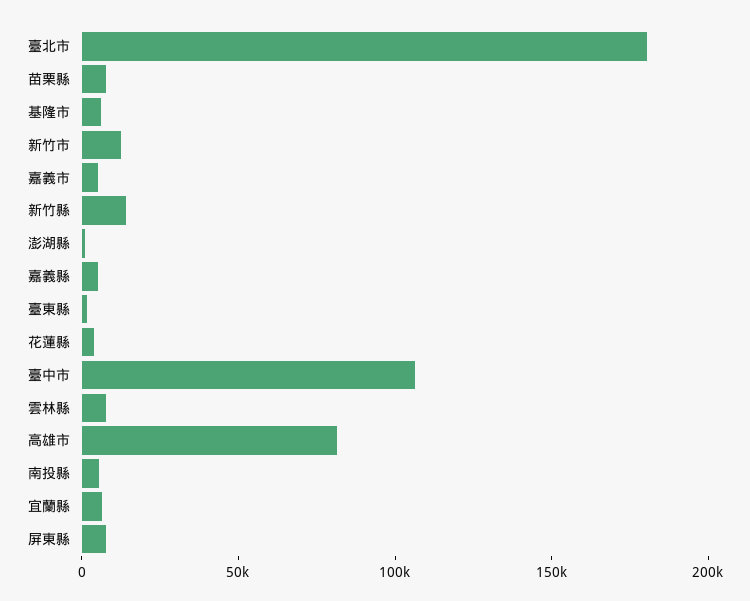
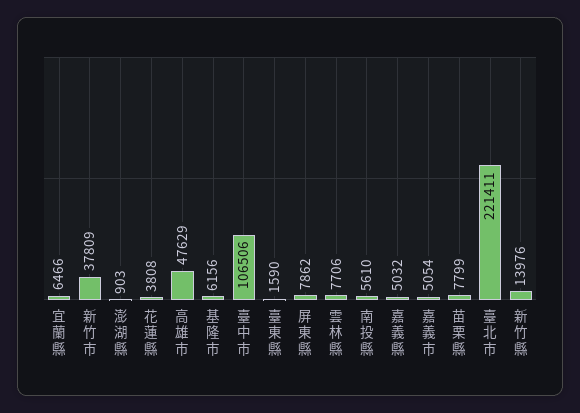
  {
-   "臺北市": 180000,
+   "臺北市": 221411,
    "苗栗縣": 7799,
    "基隆市": 6156,
-   "新竹市": 10000,
+   "新竹市": 37809,
    "嘉義市": 5054,
    "新竹縣": 13976,
    "澎湖縣": 903,
    "嘉義縣": 5032,
    "臺東縣": 1590,
    "花蓮縣": 3808,
    "臺中市": 106506,
    "雲林縣": 7706,
-   "高雄市": 80000,
+   "高雄市": 47629,
    "南投縣": 5610,
    "宜蘭縣": 6466,
    "屏東縣": 7862
  }

